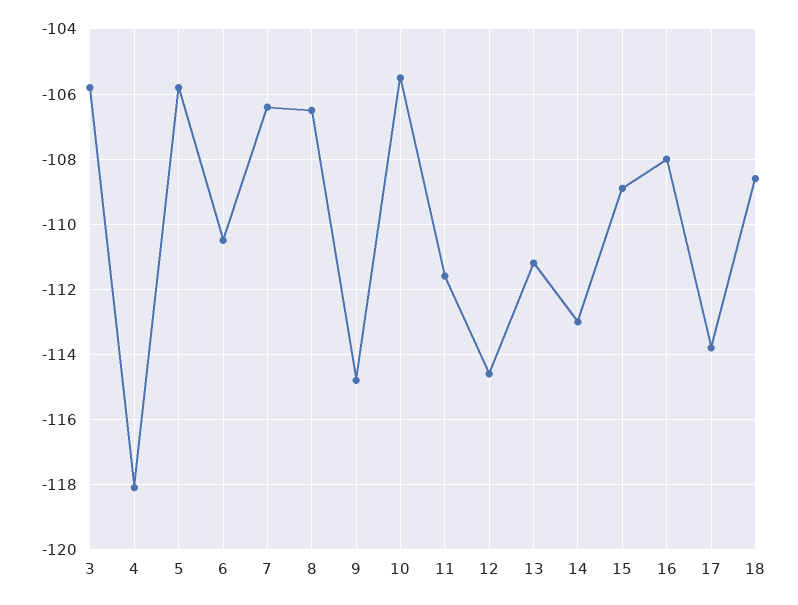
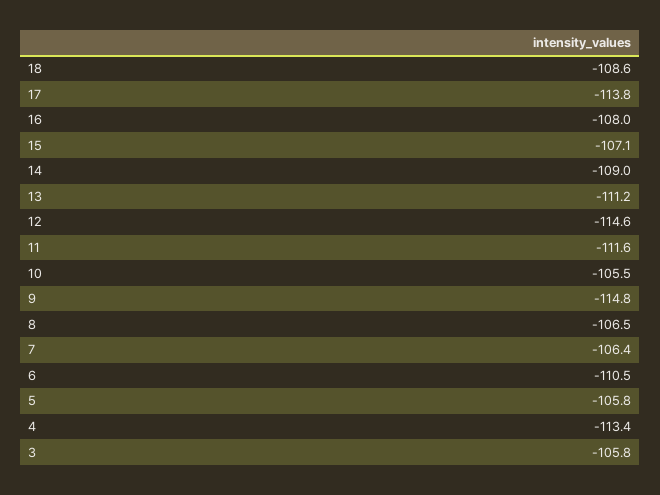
  {
    "3": -105.8,
-   "4": -118,
+   "4": -113.4,
    "5": -105.8,
    "6": -110.5,
    "7": -106.4,
    "8": -106.5,
    "9": -114.8,
    "10": -105.5,
    "11": -111.6,
    "12": -114.6,
    "13": -111.2,
-   "14": -113,
+   "14": -109,
-   "15": -109,
+   "15": -107.1,
    "16": -108,
    "17": -113.8,
    "18": -108.6
  }

